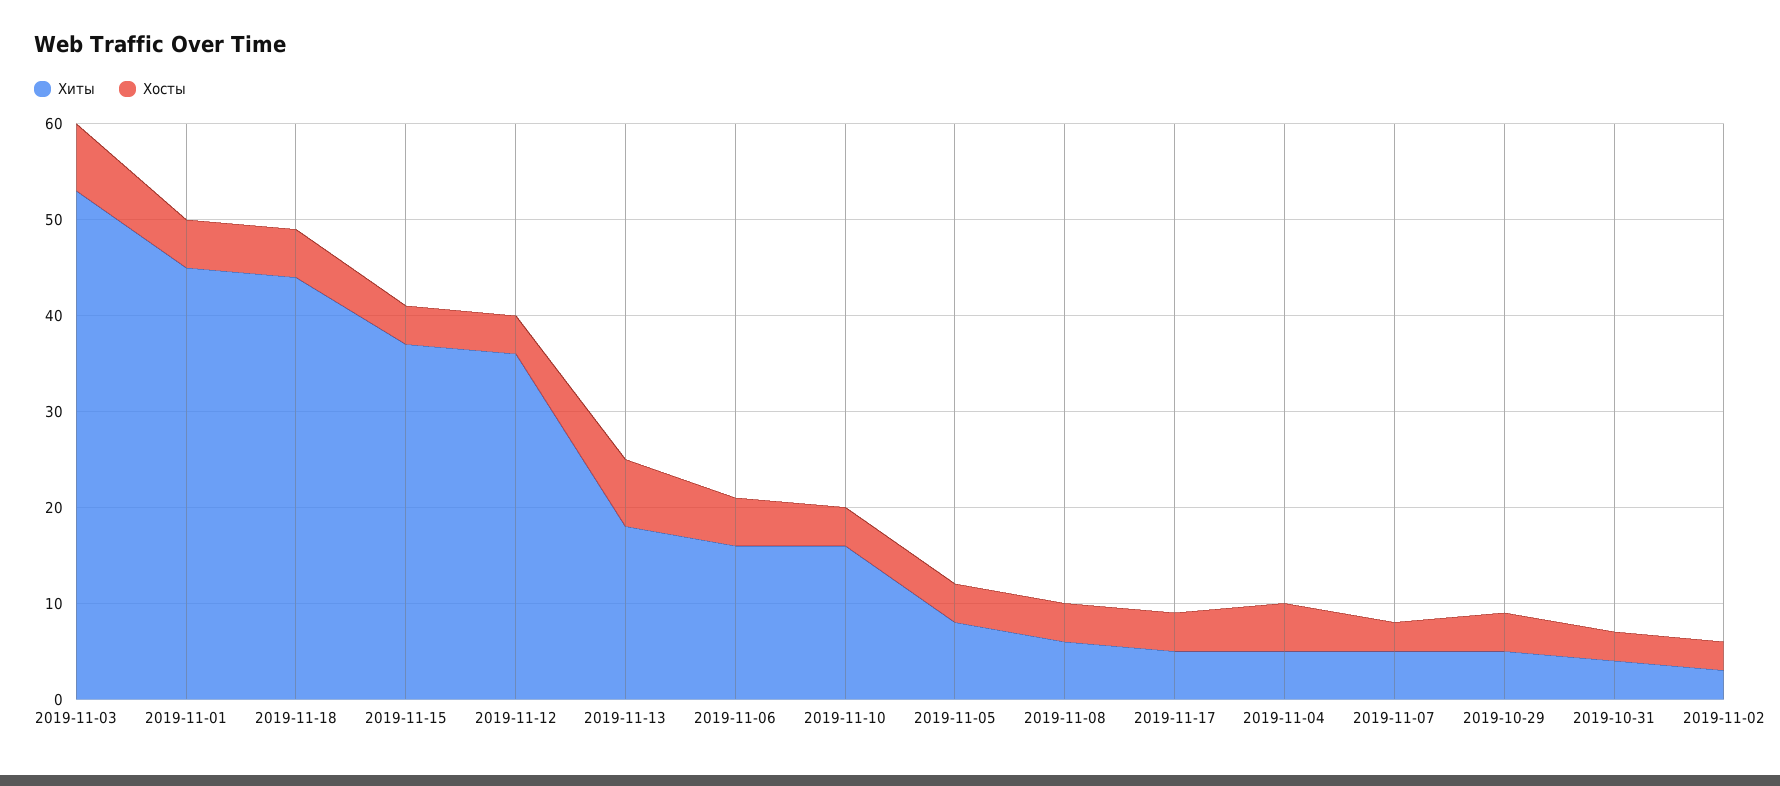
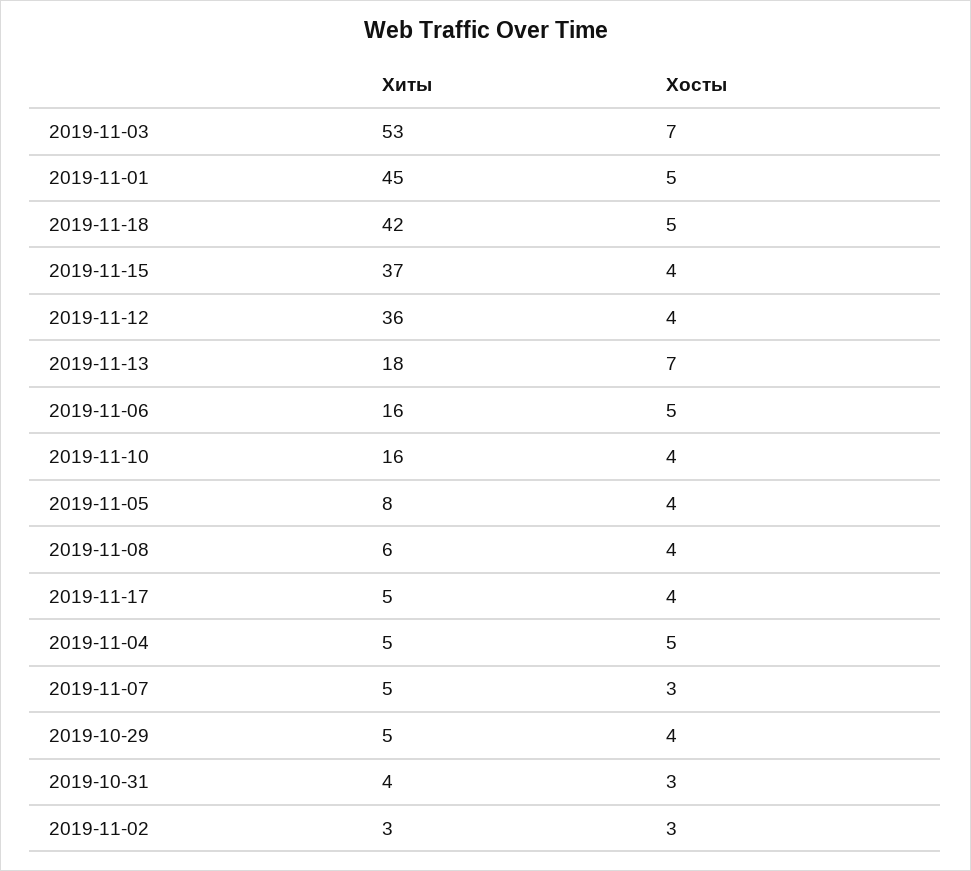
  {
    "Хиты": {
      "2019-11-03": 53,
      "2019-11-01": 45,
-     "2019-11-18": 44,
+     "2019-11-18": 42,
      "2019-11-15": 37,
      "2019-11-12": 36,
      "2019-11-13": 18,
      "2019-11-06": 16,
      "2019-11-10": 16,
      "2019-11-05": 8,
      "2019-11-08": 6,
      "2019-11-17": 5,
      "2019-11-04": 5,
      "2019-11-07": 5,
      "2019-10-29": 5,
      "2019-10-31": 4,
      "2019-11-02": 3
    },
    "Хосты": {
      "2019-11-03": 7,
      "2019-11-01": 5,
      "2019-11-18": 5,
      "2019-11-15": 4,
      "2019-11-12": 4,
      "2019-11-13": 7,
      "2019-11-06": 5,
      "2019-11-10": 4,
      "2019-11-05": 4,
      "2019-11-08": 4,
      "2019-11-17": 4,
      "2019-11-04": 5,
      "2019-11-07": 3,
      "2019-10-29": 4,
      "2019-10-31": 3,
      "2019-11-02": 3
    }
  }

